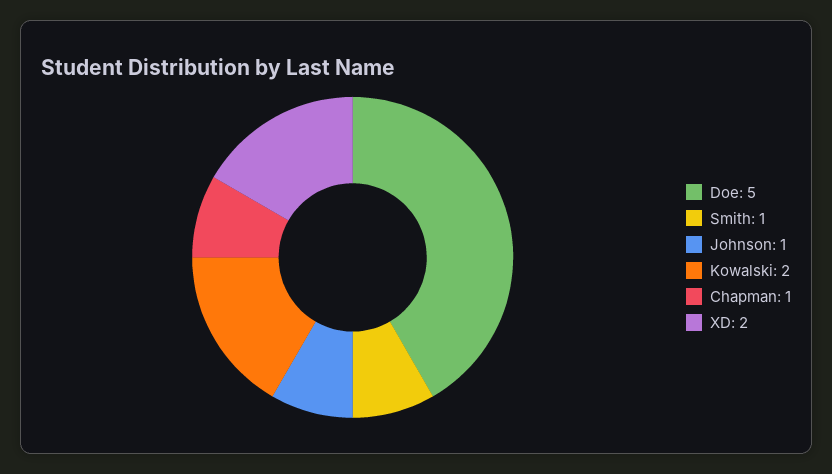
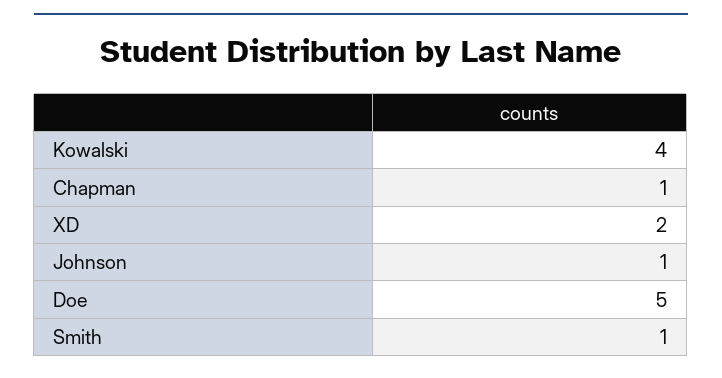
  {
    "Doe": 5,
    "Smith": 1,
    "Johnson": 1,
-   "Kowalski": 2,
+   "Kowalski": 4,
    "Chapman": 1,
    "XD": 2
  }

